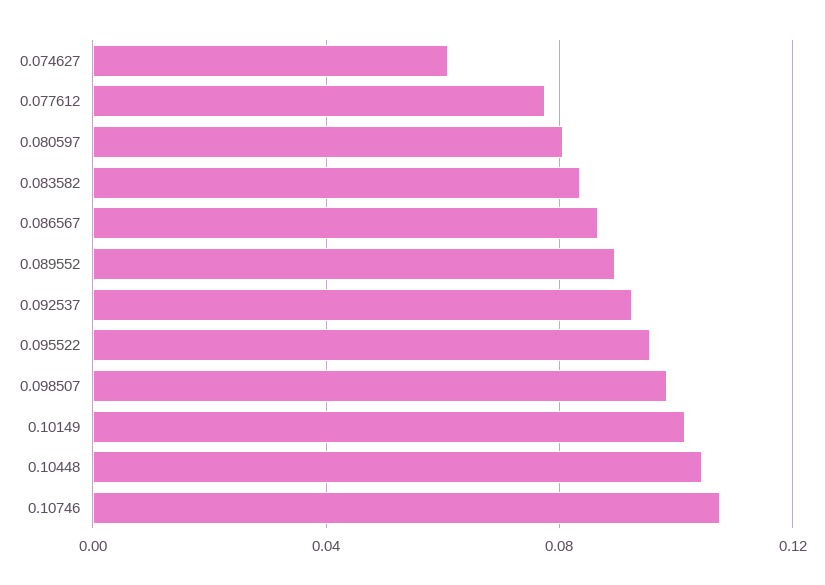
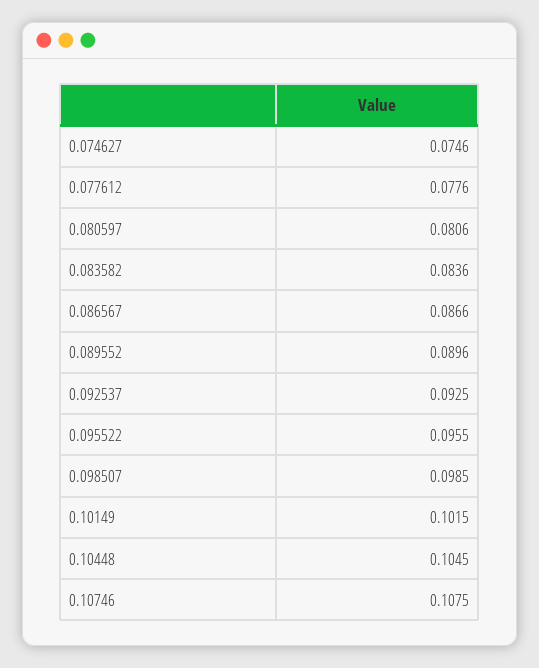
  {
-   "0.074627": 0.06,
+   "0.074627": 0.0746,
    "0.077612": 0.0776,
    "0.080597": 0.0806,
    "0.083582": 0.0836,
    "0.086567": 0.0866,
    "0.089552": 0.0896,
    "0.092537": 0.0925,
    "0.095522": 0.0955,
    "0.098507": 0.0985,
    "0.10149": 0.1015,
    "0.10448": 0.1045,
    "0.10746": 0.1075
  }

